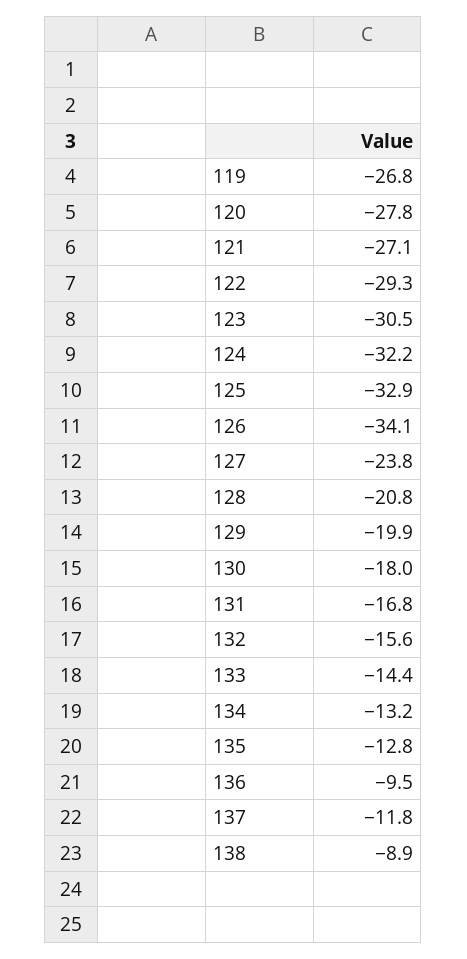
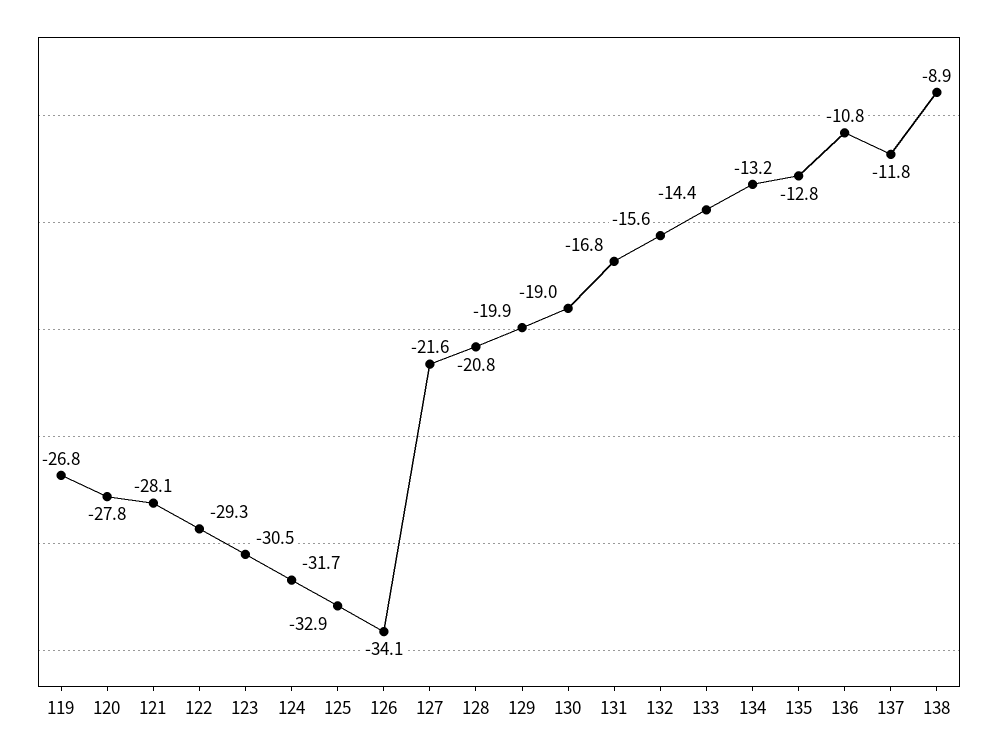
  {
    "119": -26.8,
    "120": -27.8,
-   "121": -27.1,
+   "121": -28.1,
    "122": -29.3,
    "123": -30.5,
-   "124": -32.2,
+   "124": -31.7,
    "125": -32.9,
    "126": -34.1,
-   "127": -23.8,
+   "127": -21.6,
    "128": -20.8,
    "129": -19.9,
-   "130": -18,
+   "130": -19,
    "131": -16.8,
    "132": -15.6,
    "133": -14.4,
    "134": -13.2,
    "135": -12.8,
-   "136": -9.5,
+   "136": -10.8,
    "137": -11.8,
    "138": -8.9
  }

